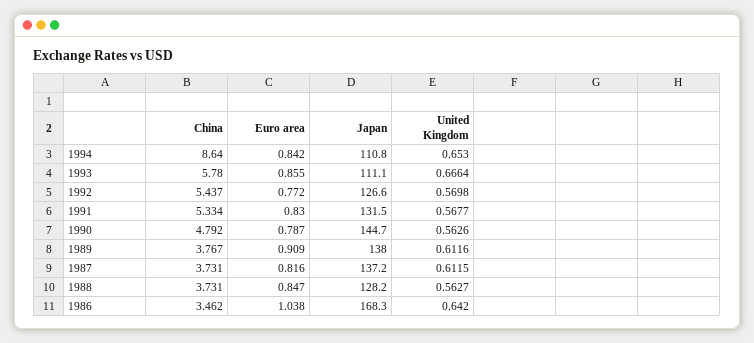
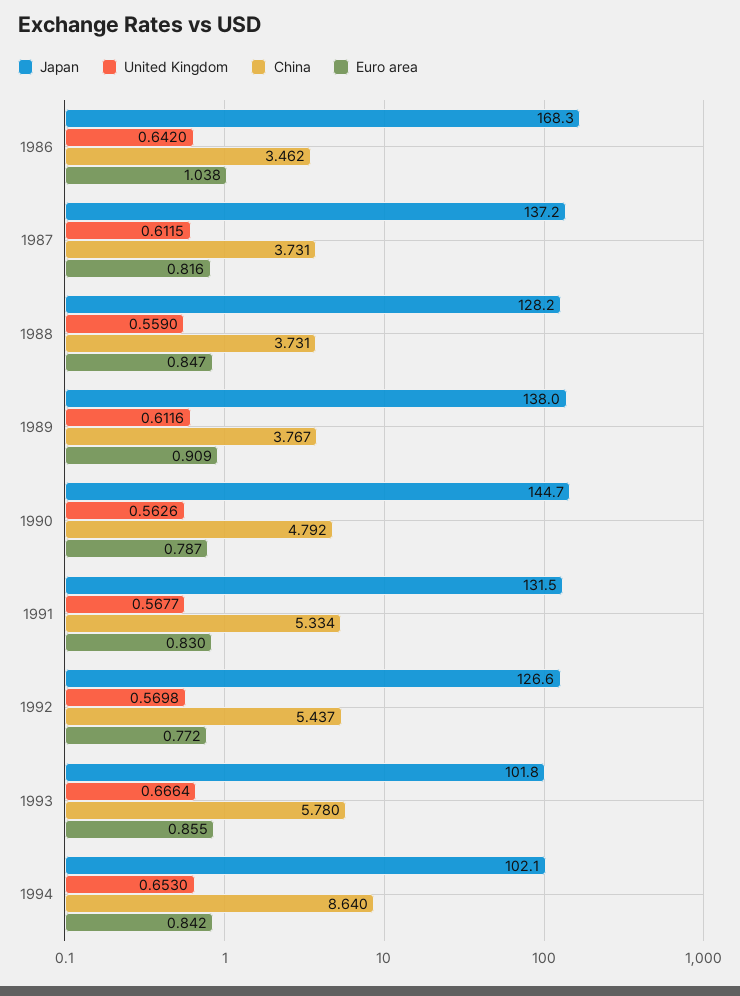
  {
    "China": {
      "1994": 8.64,
      "1993": 5.78,
      "1992": 5.437,
      "1991": 5.334,
      "1990": 4.792,
      "1989": 3.767,
      "1987": 3.731,
      "1988": 3.731,
      "1986": 3.462
    },
    "Euro area": {
      "1994": 0.842,
      "1993": 0.855,
      "1992": 0.772,
      "1991": 0.83,
      "1990": 0.787,
      "1989": 0.909,
      "1987": 0.816,
      "1988": 0.847,
      "1986": 1.038
    },
    "Japan": {
-     "1994": 110.8,
+     "1994": 102.1,
-     "1993": 111.1,
+     "1993": 101.8,
      "1992": 126.6,
      "1991": 131.5,
      "1990": 144.7,
      "1989": 138,
      "1987": 137.2,
      "1988": 128.2,
      "1986": 168.3
    },
    "United Kingdom": {
      "1994": 0.653,
      "1993": 0.6664,
      "1992": 0.5698,
      "1991": 0.5677,
      "1990": 0.5626,
      "1989": 0.6116,
      "1987": 0.6115,
-     "1988": 0.5627,
+     "1988": 0.559,
      "1986": 0.642
    }
  }

